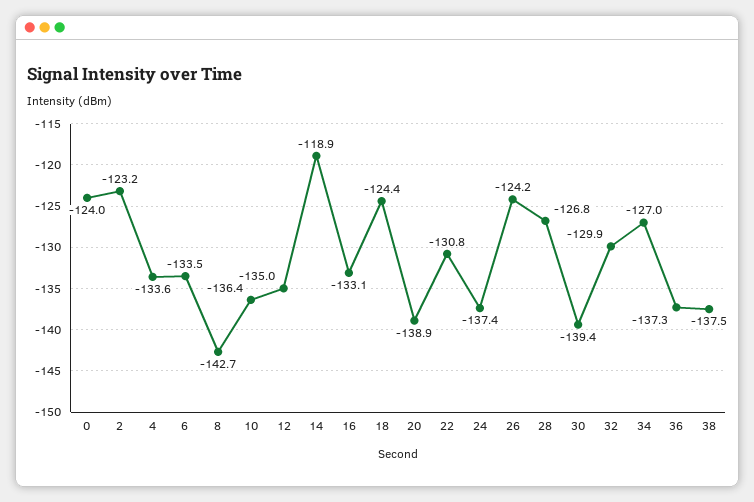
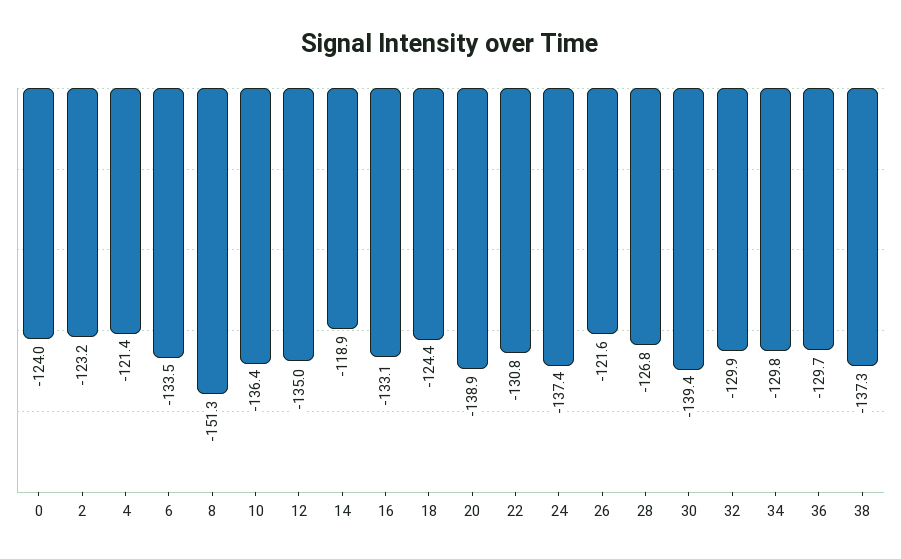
  {
    "0": -124,
    "2": -123.2,
-   "4": -133.6,
+   "4": -121.4,
    "6": -133.5,
-   "8": -142.7,
+   "8": -151.3,
    "10": -136.4,
    "12": -135,
    "14": -118.9,
    "16": -133.1,
    "18": -124.4,
    "20": -138.9,
    "22": -130.8,
    "24": -137.4,
-   "26": -124.2,
+   "26": -121.6,
    "28": -126.8,
    "30": -139.4,
    "32": -129.9,
-   "34": -127,
+   "34": -129.8,
-   "36": -137.3,
+   "36": -129.7,
-   "38": -137.5
+   "38": -137.3
  }

